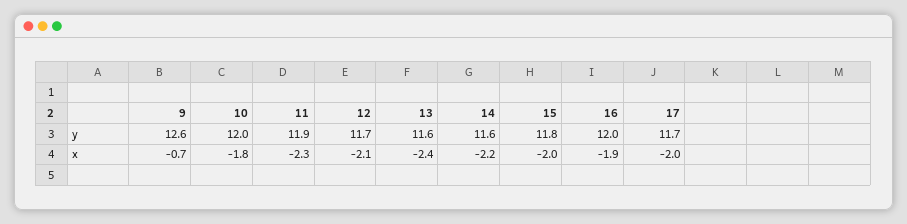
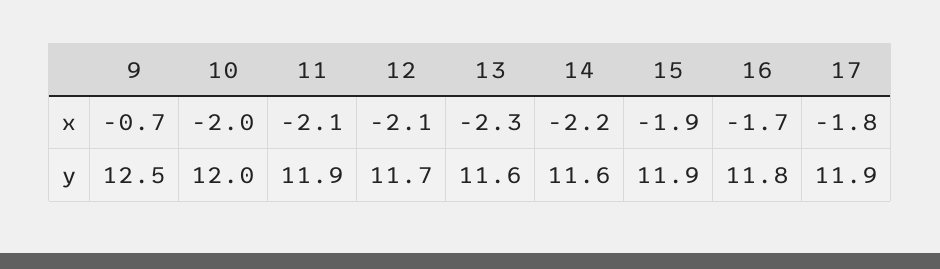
  {
    "9": {
-     "y": 12.6,
+     "y": 12.5,
      "x": -0.7
    },
    "10": {
      "y": 12,
-     "x": -1.8
+     "x": -2
    },
    "11": {
      "y": 11.9,
-     "x": -2.3
+     "x": -2.1
    },
    "12": {
      "y": 11.7,
      "x": -2.1
    },
    "13": {
      "y": 11.6,
-     "x": -2.4
+     "x": -2.3
    },
    "14": {
      "y": 11.6,
      "x": -2.2
    },
    "15": {
-     "y": 11.8,
+     "y": 11.9,
-     "x": -2
+     "x": -1.9
    },
    "16": {
-     "y": 12,
+     "y": 11.8,
-     "x": -1.9
+     "x": -1.7
    },
    "17": {
-     "y": 11.7,
+     "y": 11.9,
-     "x": -2
+     "x": -1.8
    }
  }

